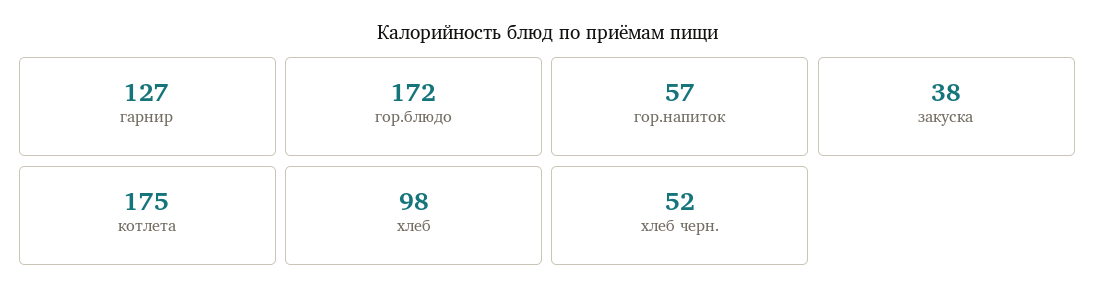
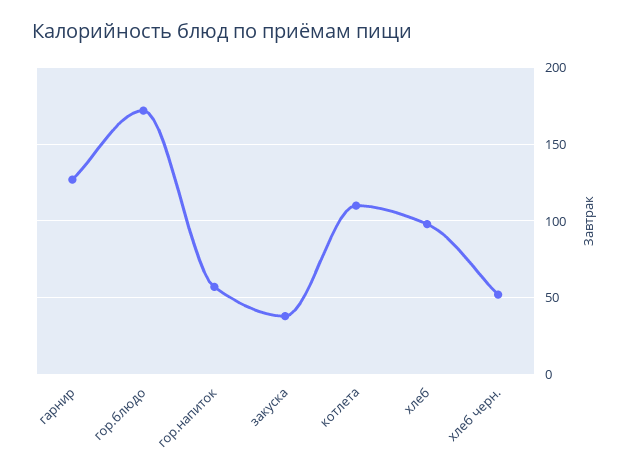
  {
    "гарнир": 127,
    "гор.блюдо": 172,
    "гор.напиток": 57,
    "закуска": 38,
-   "котлета": 175,
+   "котлета": 110,
    "хлеб": 98,
    "хлеб черн.": 52
  }

